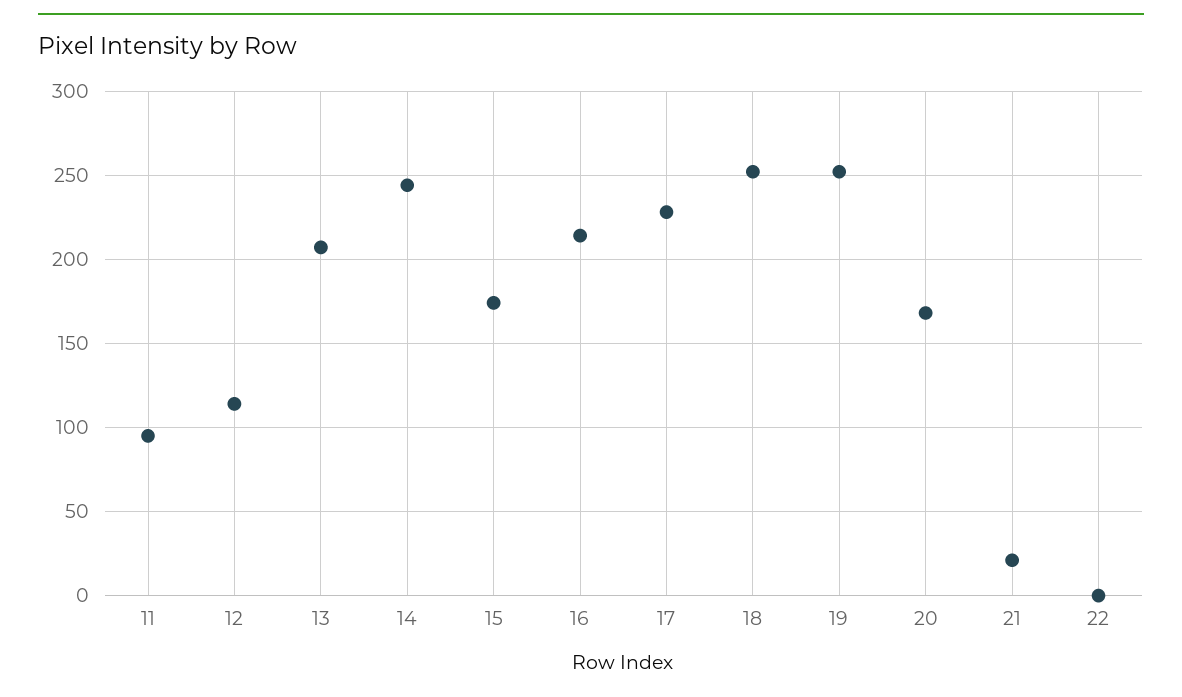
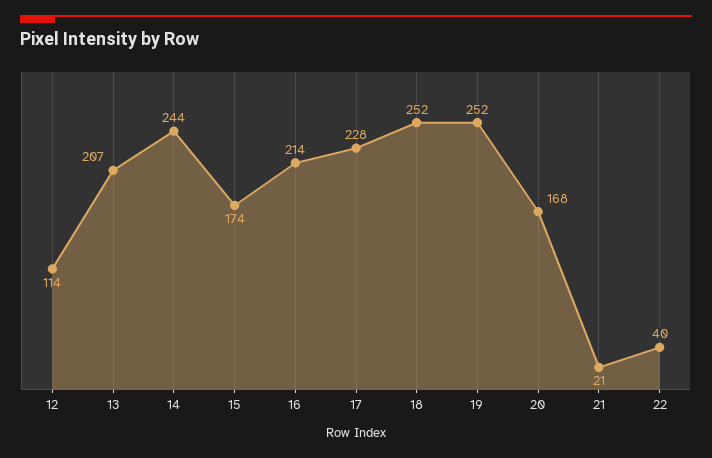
  {
-   "11": 95,
    "12": 114,
    "13": 207,
    "14": 244,
    "15": 174,
    "16": 214,
    "17": 228,
    "18": 252,
    "19": 252,
    "20": 168,
    "21": 21,
-   "22": 0
+   "22": 40
  }

